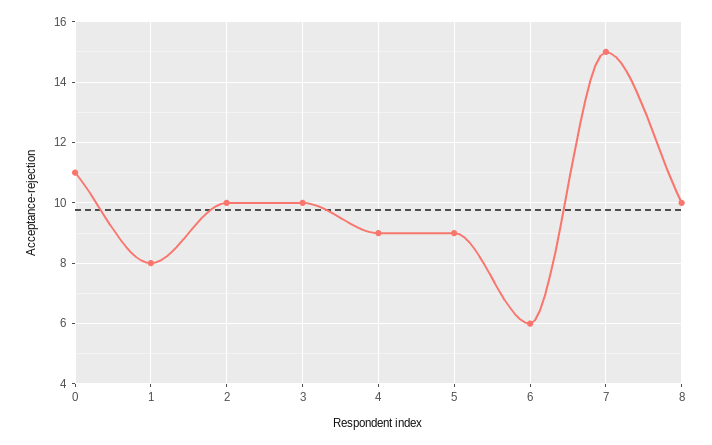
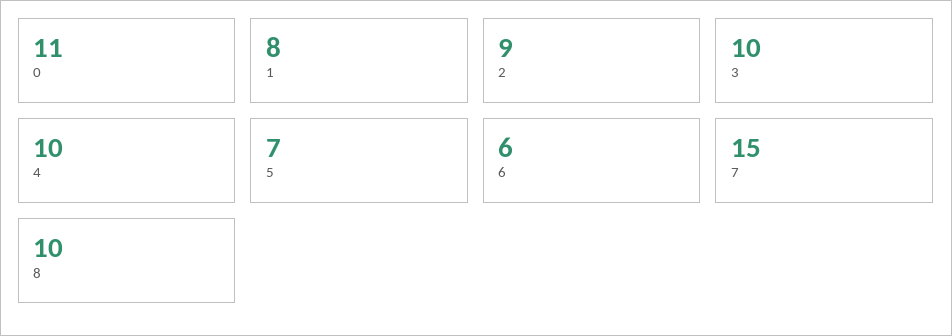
  {
    "0": 11,
    "1": 8,
-   "2": 10,
+   "2": 9,
    "3": 10,
-   "4": 9,
+   "4": 10,
-   "5": 9,
+   "5": 7,
    "6": 6,
    "7": 15,
    "8": 10
  }

